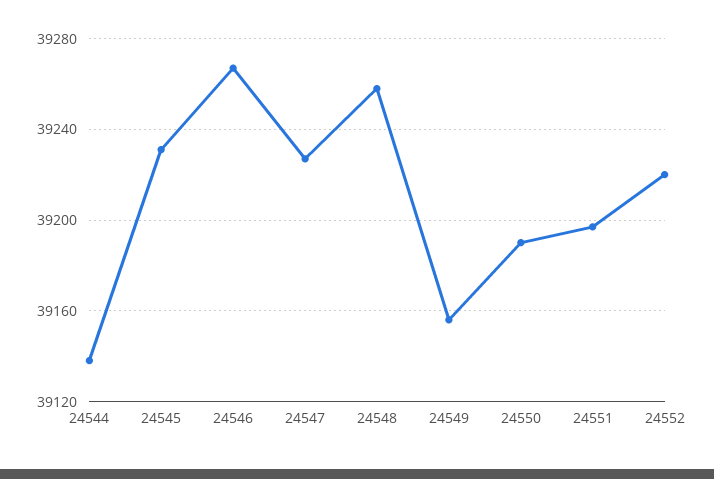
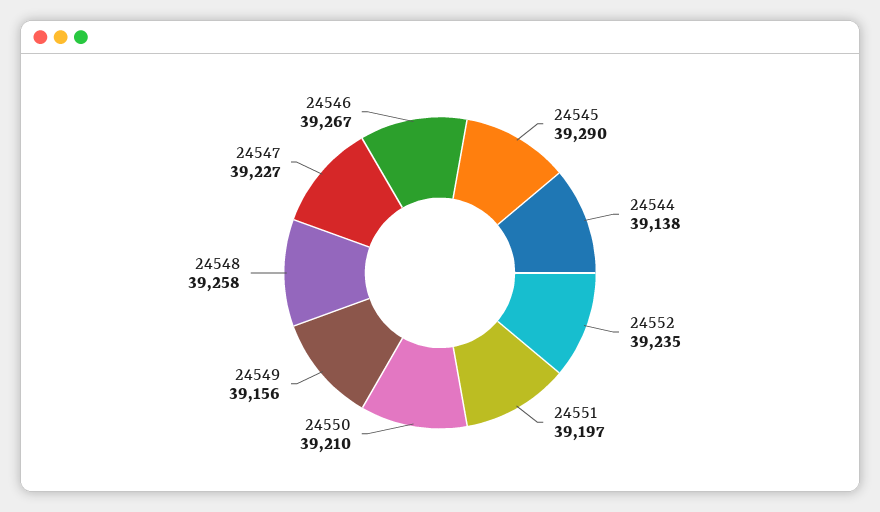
  {
    "24544": 39138,
-   "24545": 39230,
+   "24545": 39290,
    "24546": 39267,
    "24547": 39227,
    "24548": 39258,
    "24549": 39156,
-   "24550": 39190,
+   "24550": 39210,
    "24551": 39197,
-   "24552": 39220
+   "24552": 39235
  }

